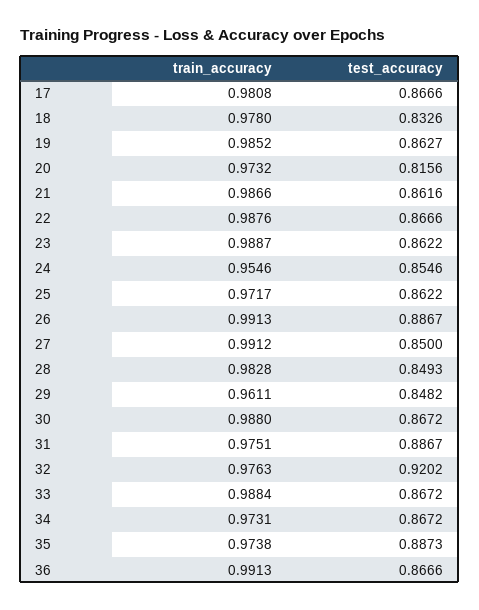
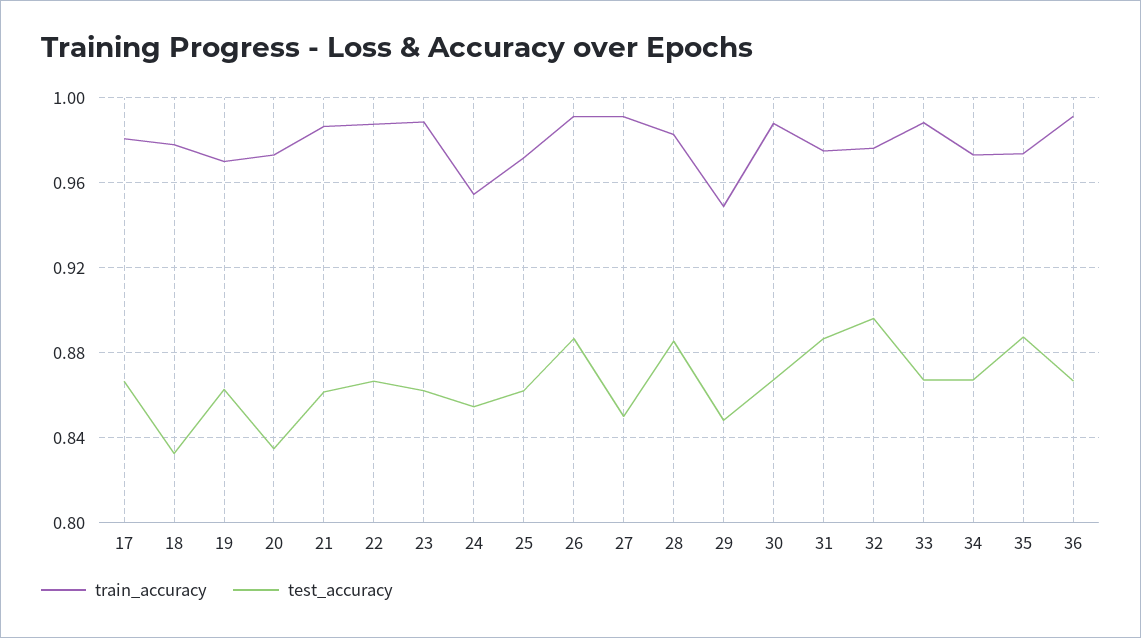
  {
    "train_accuracy": {
      "17": 0.9808,
      "18": 0.978,
-     "19": 0.9852,
+     "19": 0.97,
      "20": 0.9732,
      "21": 0.9866,
      "22": 0.9876,
      "23": 0.9887,
      "24": 0.9546,
      "25": 0.9717,
      "26": 0.9913,
      "27": 0.9912,
      "28": 0.9828,
-     "29": 0.9611,
+     "29": 0.95,
      "30": 0.988,
      "31": 0.9751,
      "32": 0.9763,
      "33": 0.9884,
      "34": 0.9731,
      "35": 0.9738,
      "36": 0.9913
    },
    "test_accuracy": {
      "17": 0.8666,
      "18": 0.8326,
      "19": 0.8627,
-     "20": 0.8156,
+     "20": 0.835,
      "21": 0.8616,
      "22": 0.8666,
      "23": 0.8622,
      "24": 0.8546,
      "25": 0.8622,
      "26": 0.8867,
      "27": 0.85,
-     "28": 0.8493,
+     "28": 0.885,
      "29": 0.8482,
      "30": 0.8672,
      "31": 0.8867,
-     "32": 0.9202,
+     "32": 0.895,
      "33": 0.8672,
      "34": 0.8672,
      "35": 0.8873,
      "36": 0.8666
    }
  }

